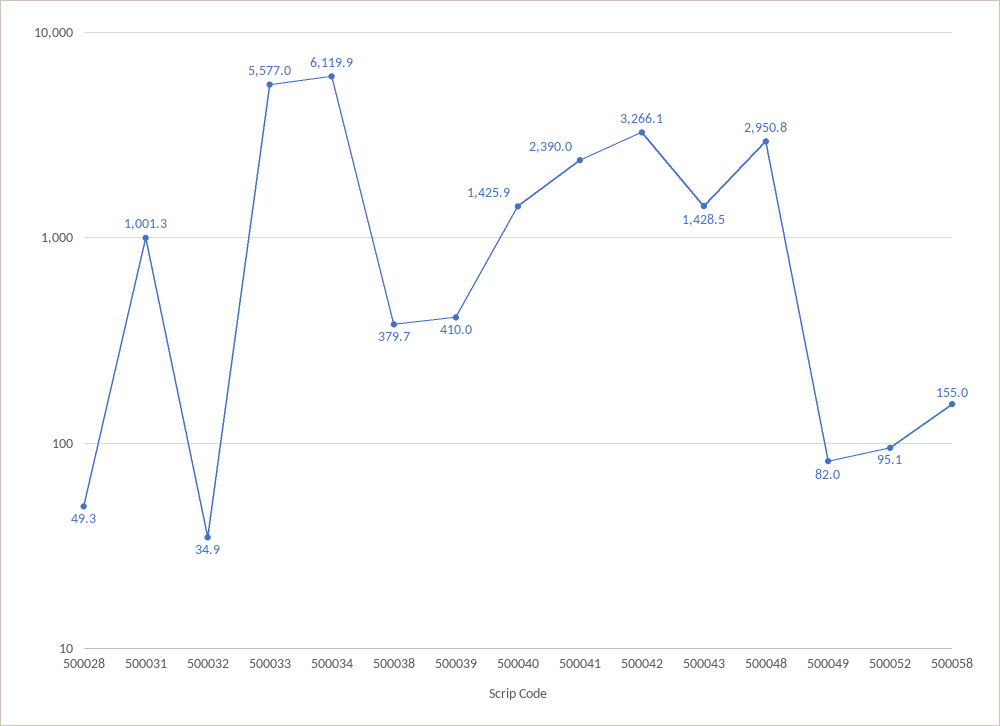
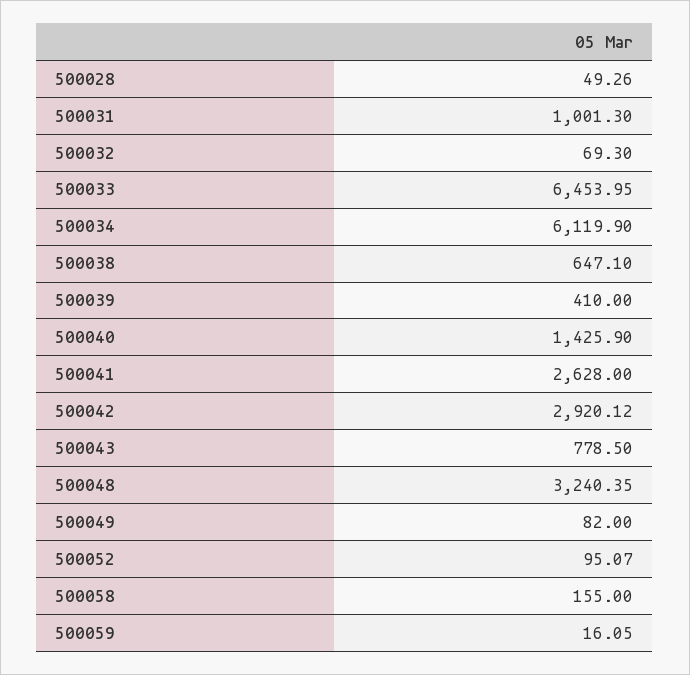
  {
    "500028": 49.26,
    "500031": 1001.3,
-   "500032": 34.9,
+   "500032": 69.3,
-   "500033": 5577,
+   "500033": 6453.95,
    "500034": 6119.9,
-   "500038": 379.7,
+   "500038": 647.1,
    "500039": 410,
    "500040": 1425.9,
-   "500041": 2390,
+   "500041": 2628,
-   "500042": 3266.1,
+   "500042": 2920.12,
-   "500043": 1428.5,
+   "500043": 778.5,
-   "500048": 2950.8,
+   "500048": 3240.35,
    "500049": 82,
    "500052": 95.07,
-   "500058": 155
+   "500058": 155,
+   "500059": 16.05
  }

